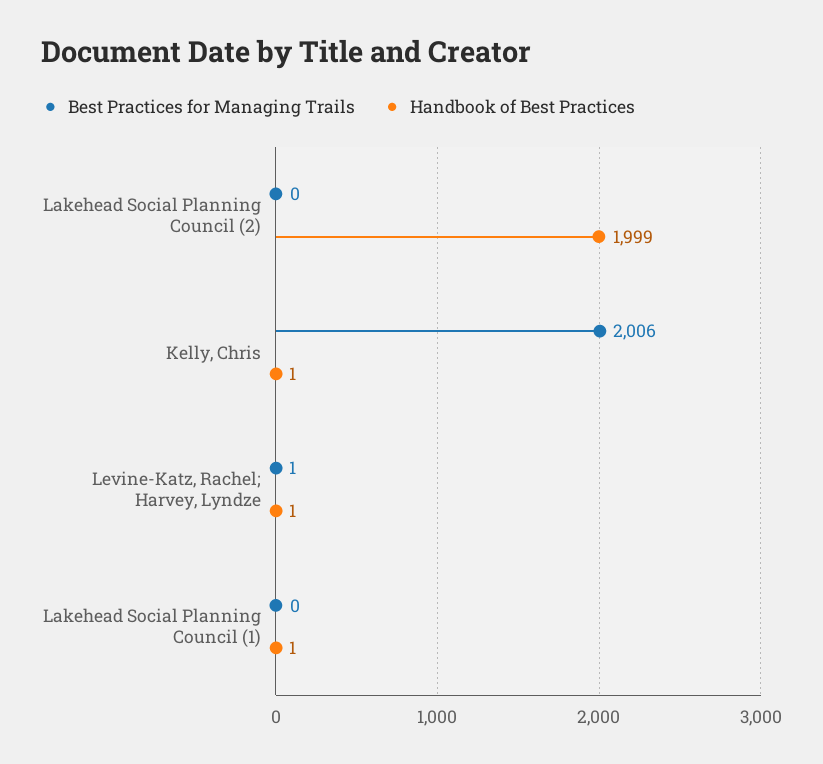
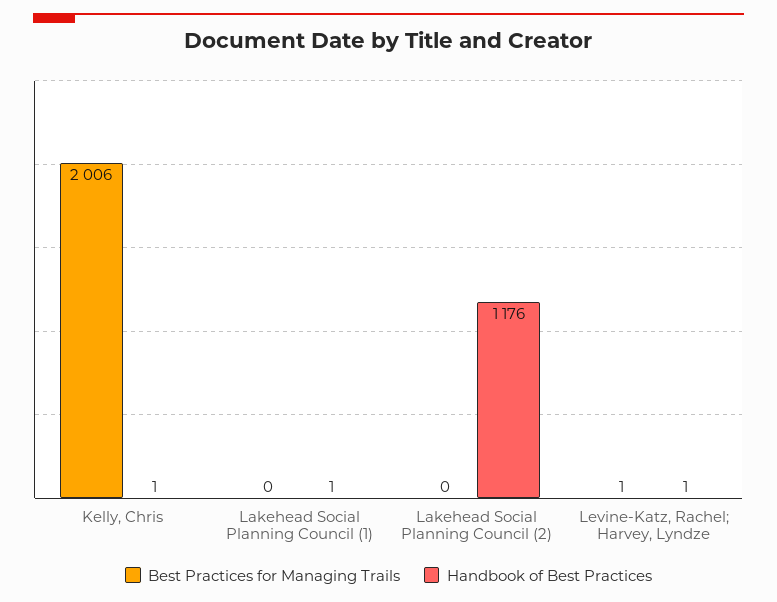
  {
    "Best Practices for Managing Trails": {
      "Lakehead Social Planning Council (2)": 0,
      "Kelly, Chris": 2006,
      "Levine-Katz, Rachel; Harvey, Lyndze": 1,
      "Lakehead Social Planning Council (1)": 0
    },
    "Handbook of Best Practices": {
-     "Lakehead Social Planning Council (2)": 1999,
+     "Lakehead Social Planning Council (2)": 1176,
      "Kelly, Chris": 1,
      "Levine-Katz, Rachel; Harvey, Lyndze": 1,
      "Lakehead Social Planning Council (1)": 1
    }
  }

